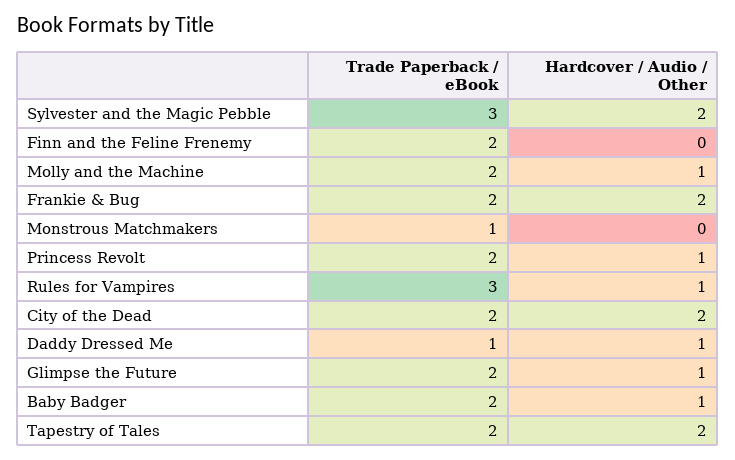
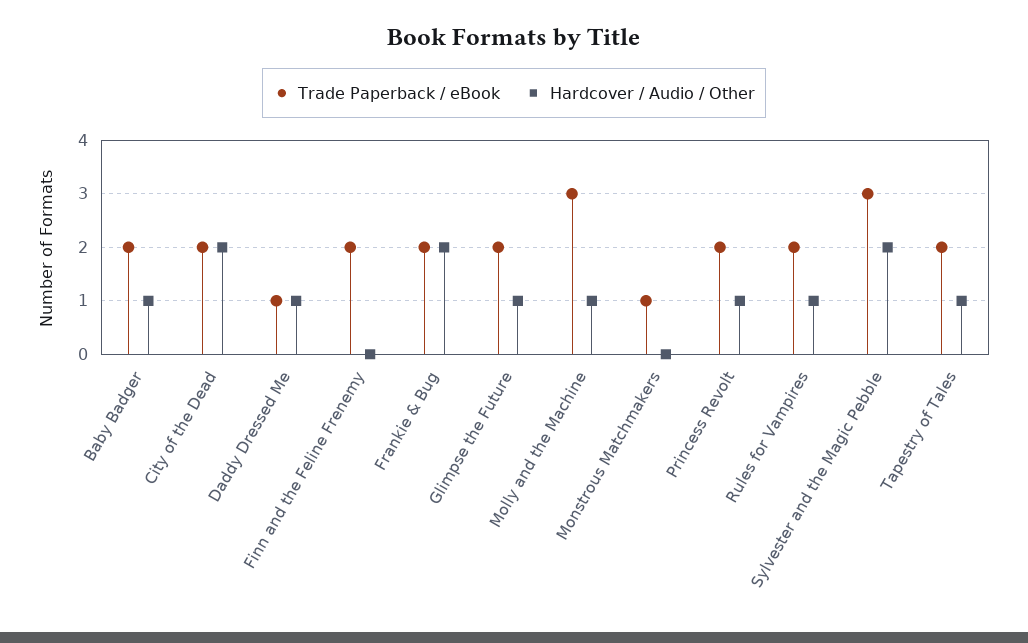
  {
    "Trade Paperback / eBook": {
      "Sylvester and the Magic Pebble": 3,
      "Finn and the Feline Frenemy": 2,
-     "Molly and the Machine": 2,
+     "Molly and the Machine": 3,
      "Frankie & Bug": 2,
      "Monstrous Matchmakers": 1,
      "Princess Revolt": 2,
-     "Rules for Vampires": 3,
+     "Rules for Vampires": 2,
      "City of the Dead": 2,
      "Daddy Dressed Me": 1,
      "Glimpse the Future": 2,
      "Baby Badger": 2,
      "Tapestry of Tales": 2
    },
    "Hardcover / Audio / Other": {
      "Sylvester and the Magic Pebble": 2,
      "Finn and the Feline Frenemy": 0,
      "Molly and the Machine": 1,
      "Frankie & Bug": 2,
      "Monstrous Matchmakers": 0,
      "Princess Revolt": 1,
      "Rules for Vampires": 1,
      "City of the Dead": 2,
      "Daddy Dressed Me": 1,
      "Glimpse the Future": 1,
      "Baby Badger": 1,
-     "Tapestry of Tales": 2
+     "Tapestry of Tales": 1
    }
  }

